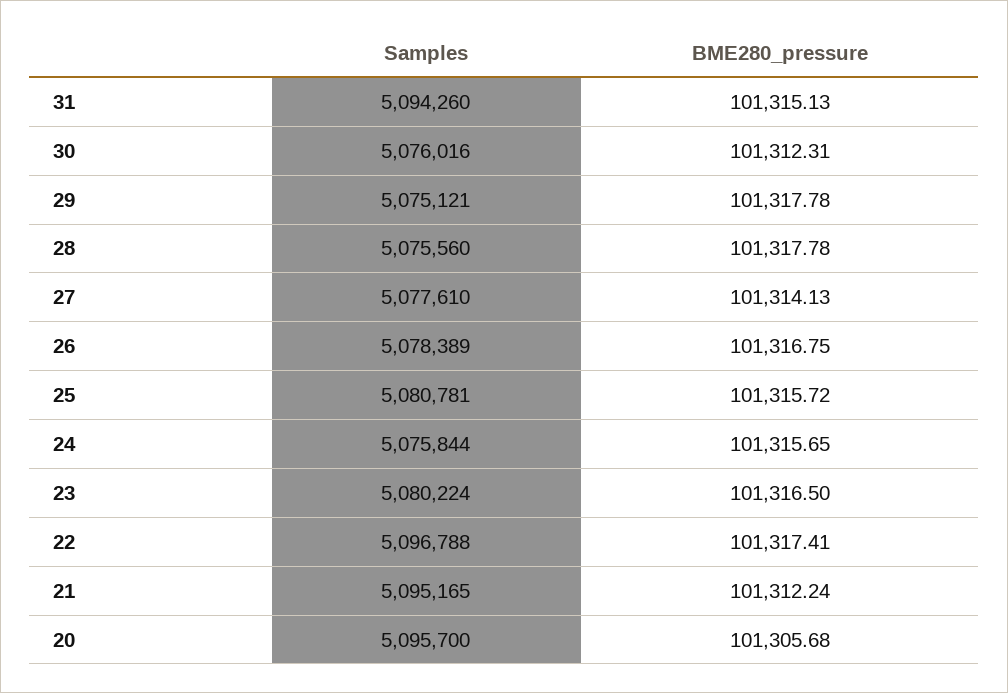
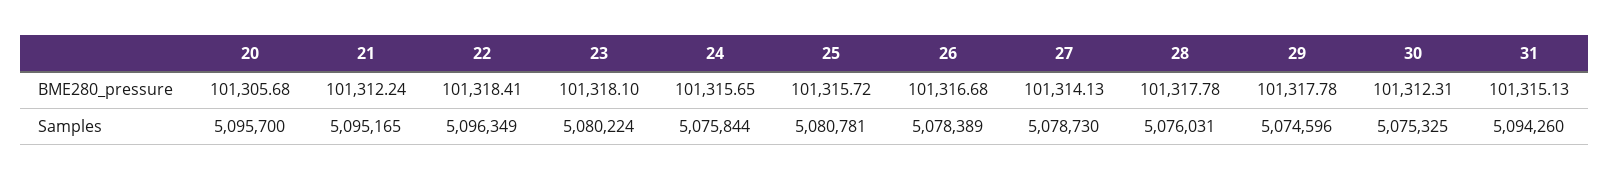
  {
    "Samples": {
      "31": 5094260,
-     "30": 5076016,
+     "30": 5075325,
-     "29": 5075121,
+     "29": 5074596,
-     "28": 5075560,
+     "28": 5076031,
-     "27": 5077610,
+     "27": 5078730,
      "26": 5078389,
      "25": 5080781,
      "24": 5075844,
      "23": 5080224,
-     "22": 5096788,
+     "22": 5096349,
      "21": 5095165,
      "20": 5095700
    },
    "BME280_pressure": {
      "31": 101315.13,
      "30": 101312.31,
      "29": 101317.78,
      "28": 101317.78,
      "27": 101314.13,
-     "26": 101316.75,
+     "26": 101316.68,
      "25": 101315.72,
      "24": 101315.65,
-     "23": 101316.5,
+     "23": 101318.1,
-     "22": 101317.41,
+     "22": 101318.41,
      "21": 101312.24,
      "20": 101305.68
    }
  }

